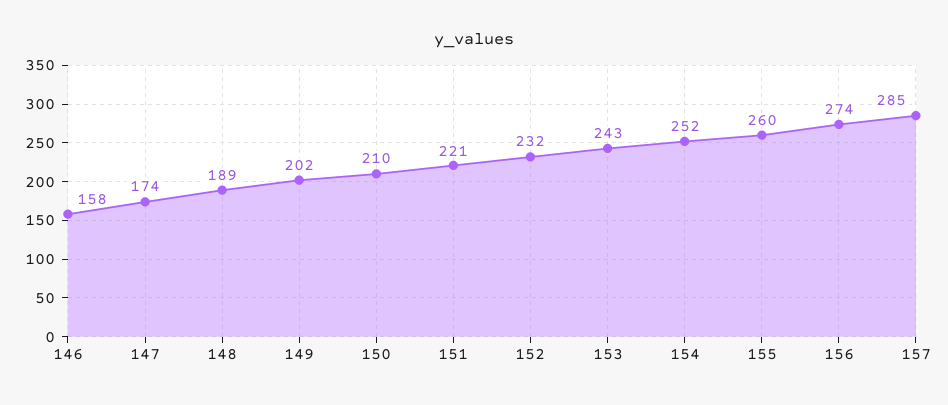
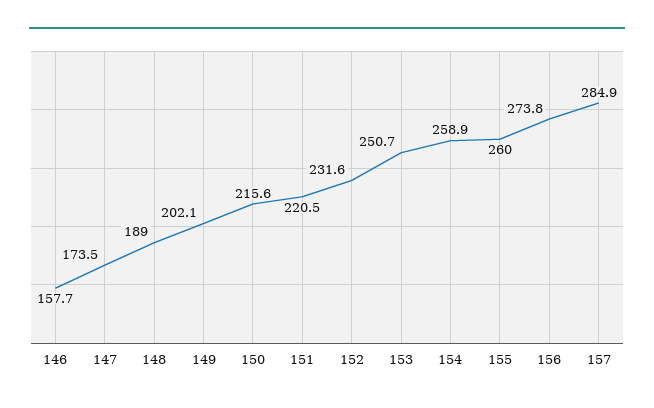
  {
    "146": 157.7,
    "147": 173.5,
    "148": 189,
    "149": 202.1,
-   "150": 210,
+   "150": 215.6,
    "151": 220.5,
    "152": 231.6,
-   "153": 243,
+   "153": 250.7,
-   "154": 252,
+   "154": 258.9,
    "155": 260,
    "156": 273.8,
    "157": 284.9
  }

